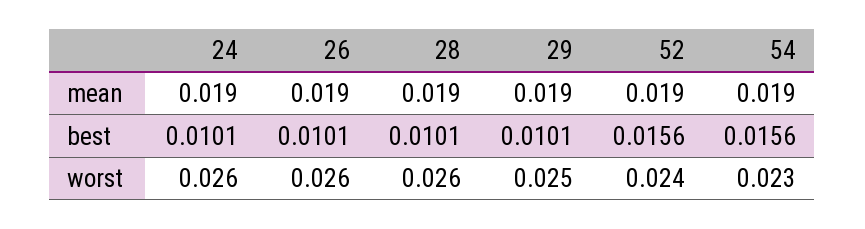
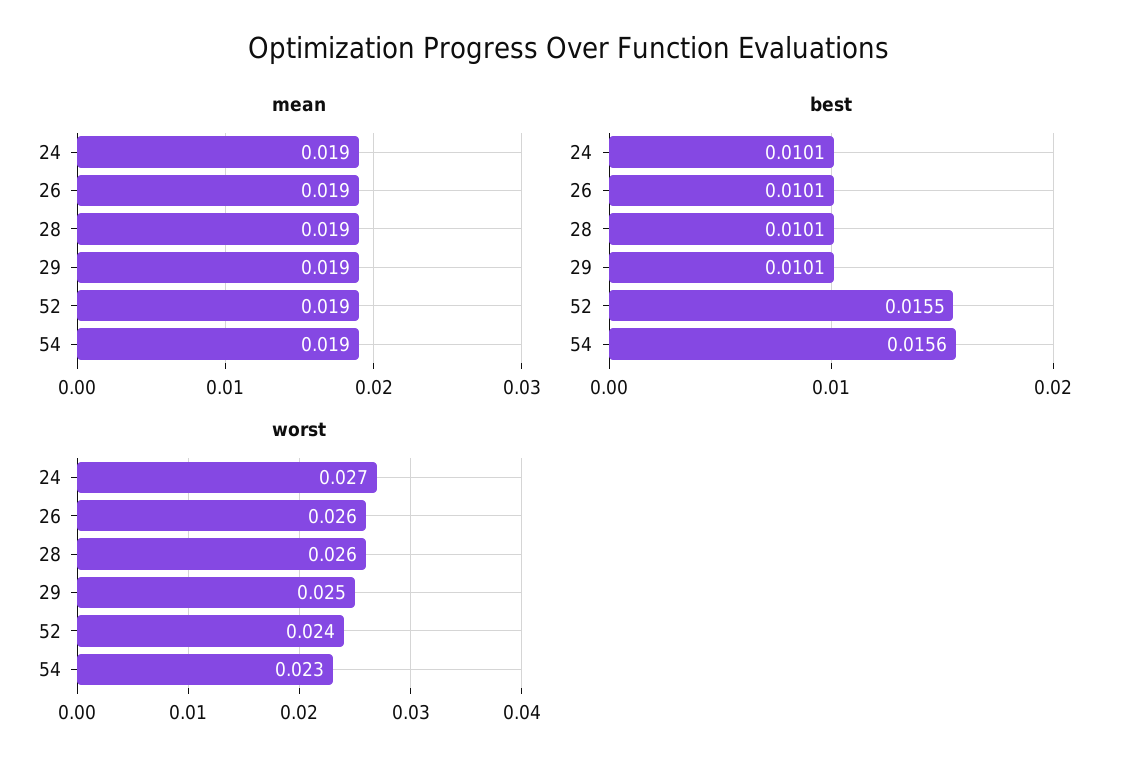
  {
    "mean": {
      "24": 0.019,
      "26": 0.019,
      "28": 0.019,
      "29": 0.019,
      "52": 0.019,
      "54": 0.019
    },
    "best": {
      "24": 0.0101,
      "26": 0.0101,
      "28": 0.0101,
      "29": 0.0101,
-     "52": 0.0156,
+     "52": 0.0155,
      "54": 0.0156
    },
    "worst": {
-     "24": 0.026,
+     "24": 0.027,
      "26": 0.026,
      "28": 0.026,
      "29": 0.025,
      "52": 0.024,
      "54": 0.023
    }
  }

